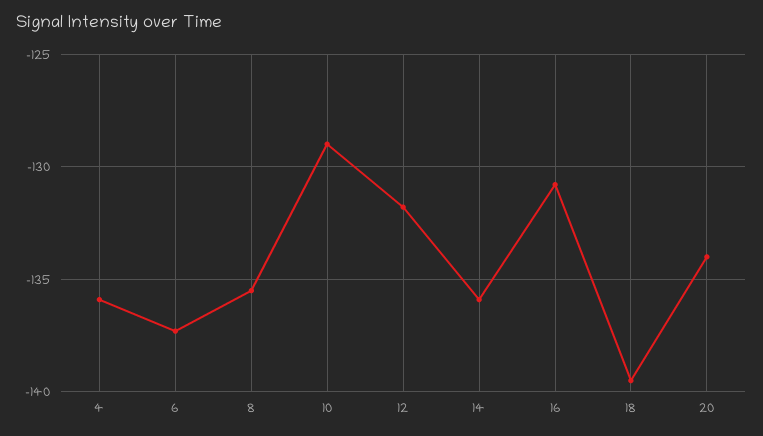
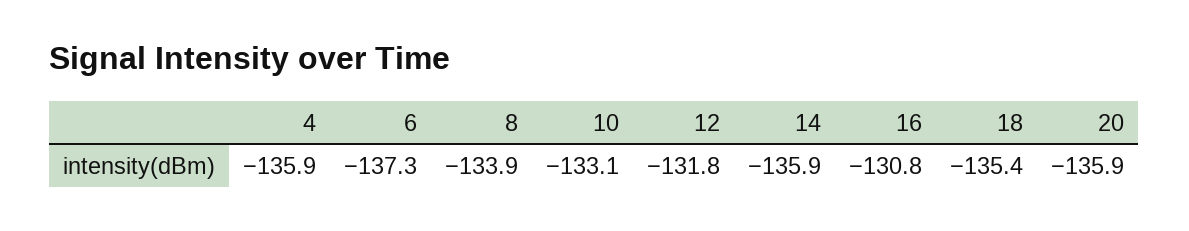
  {
    "4": -135.9,
    "6": -137.3,
-   "8": -135.5,
+   "8": -133.9,
-   "10": -129,
+   "10": -133.1,
    "12": -131.8,
    "14": -135.9,
    "16": -130.8,
-   "18": -139.5,
+   "18": -135.4,
-   "20": -134
+   "20": -135.9
  }

